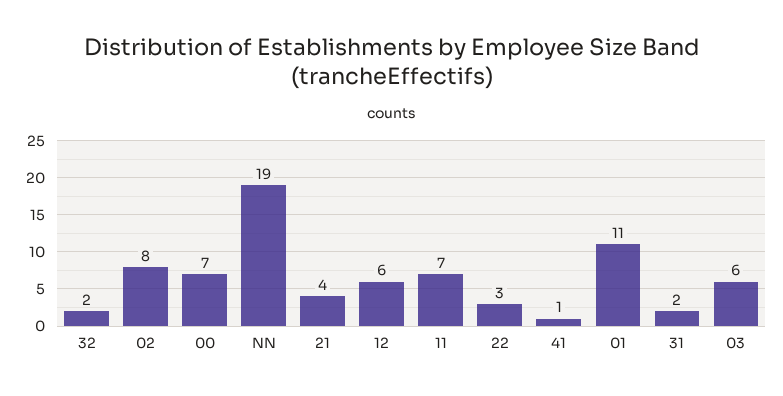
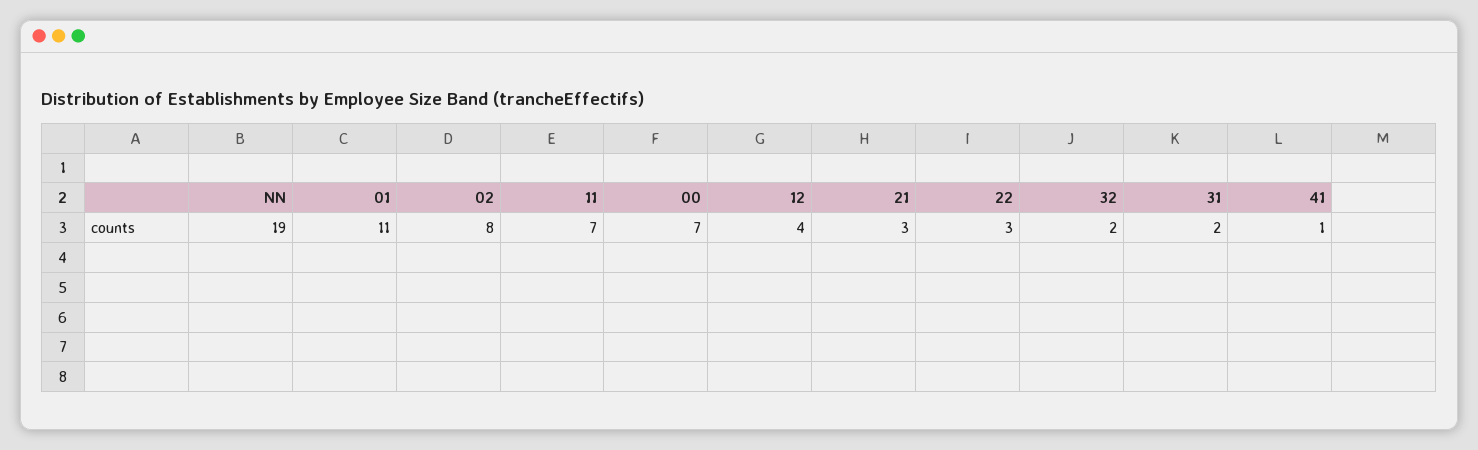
  {
    "32": 2,
    "02": 8,
    "00": 7,
    "NN": 19,
-   "21": 4,
+   "21": 3,
-   "12": 6,
+   "12": 4,
    "11": 7,
    "22": 3,
    "41": 1,
    "01": 11,
-   "31": 2,
+   "31": 2
-   "03": 6
  }

